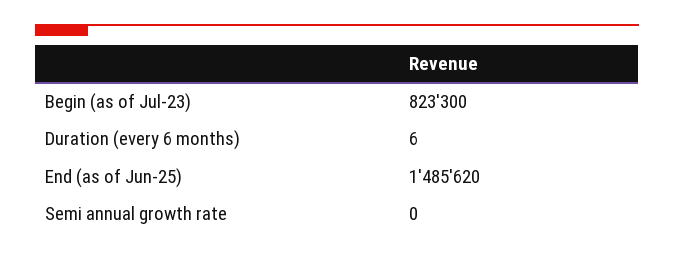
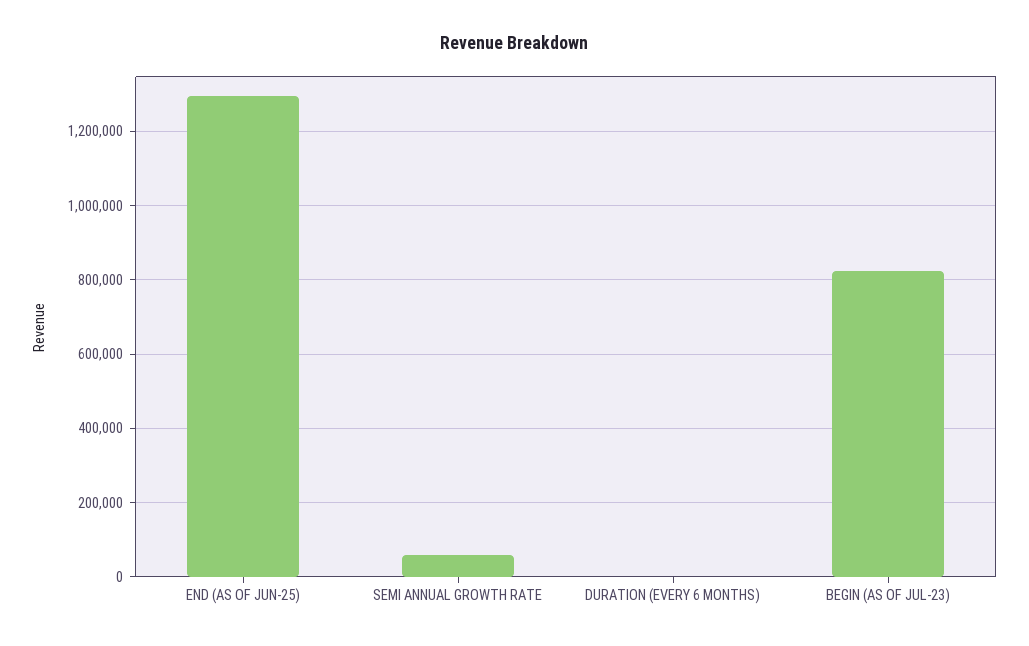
  {
    "Begin (as of Jul-23)": 823300,
    "Duration (every 6 months)": 6,
-   "End (as of Jun-25)": 1485620,
+   "End (as of Jun-25)": 1300000,
-   "Semi annual growth rate": 0
+   "Semi annual growth rate": 60000
  }

